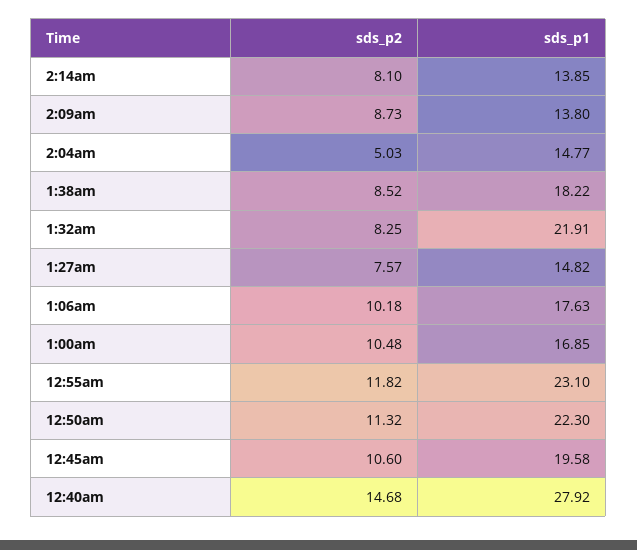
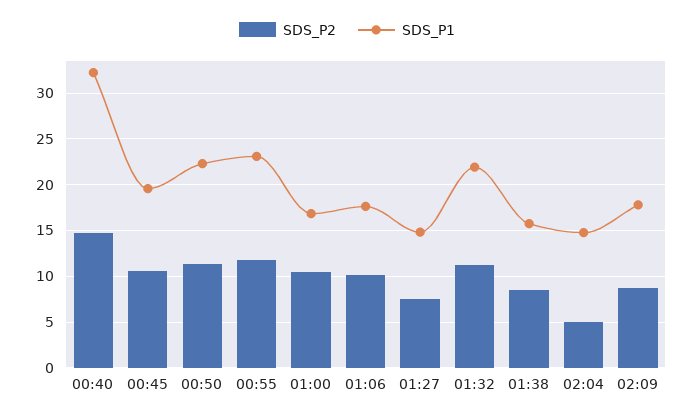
  {
    "sds_p2": {
-     "2:14am": 8.1,
      "2:09am": 8.73,
      "2:04am": 5.03,
      "1:38am": 8.52,
-     "1:32am": 8.25,
+     "1:32am": 11,
      "1:27am": 7.57,
      "1:06am": 10.18,
      "1:00am": 10.48,
      "12:55am": 11.82,
      "12:50am": 11.32,
      "12:45am": 10.6,
      "12:40am": 14.68
    },
    "sds_p1": {
-     "2:14am": 13.85,
-     "2:09am": 13.8,
+     "2:09am": 18,
      "2:04am": 14.77,
-     "1:38am": 18.22,
+     "1:38am": 16,
      "1:32am": 21.91,
      "1:27am": 14.82,
      "1:06am": 17.63,
      "1:00am": 16.85,
      "12:55am": 23.1,
      "12:50am": 22.3,
      "12:45am": 19.58,
-     "12:40am": 27.92
+     "12:40am": 32
    }
  }

